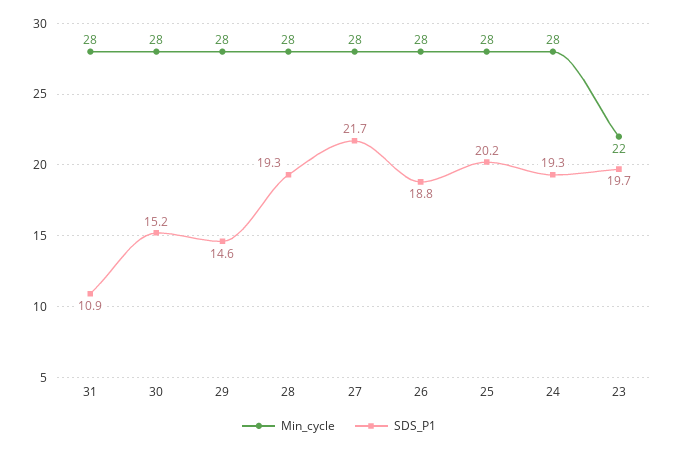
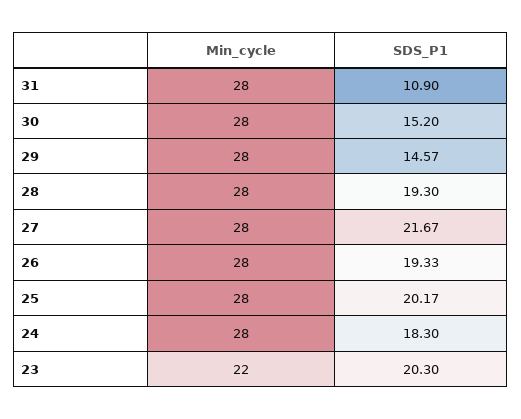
  {
    "Min_cycle": {
      "31": 28,
      "30": 28,
      "29": 28,
      "28": 28,
      "27": 28,
      "26": 28,
      "25": 28,
      "24": 28,
      "23": 22
    },
    "SDS_P1": {
      "31": 10.9,
      "30": 15.2,
      "29": 14.57,
      "28": 19.3,
      "27": 21.67,
-     "26": 18.8,
+     "26": 19.33,
      "25": 20.17,
-     "24": 19.3,
+     "24": 18.3,
-     "23": 19.7
+     "23": 20.3
    }
  }

